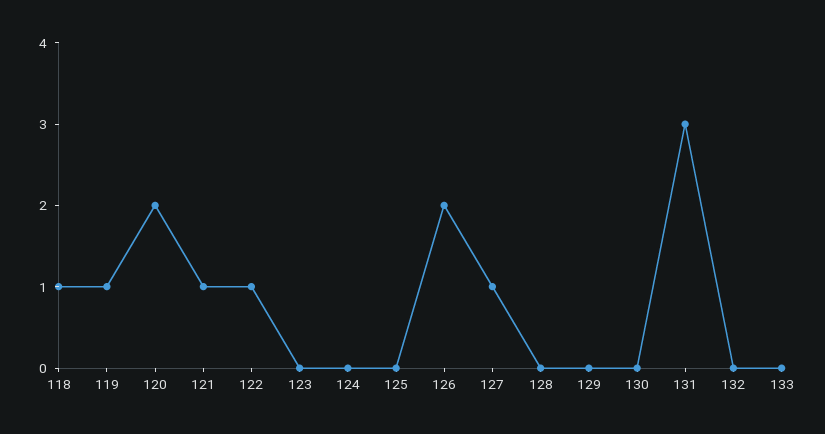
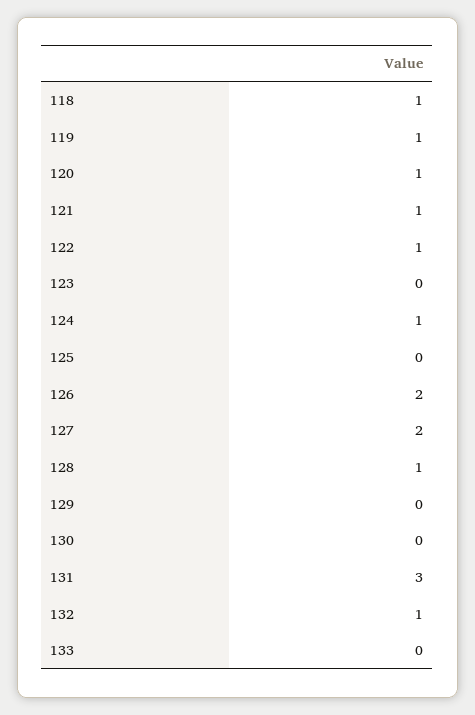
  {
    "118": 1,
    "119": 1,
-   "120": 2,
+   "120": 1,
    "121": 1,
    "122": 1,
    "123": 0,
-   "124": 0,
+   "124": 1,
    "125": 0,
    "126": 2,
-   "127": 1,
+   "127": 2,
-   "128": 0,
+   "128": 1,
    "129": 0,
    "130": 0,
    "131": 3,
-   "132": 0,
+   "132": 1,
    "133": 0
  }

